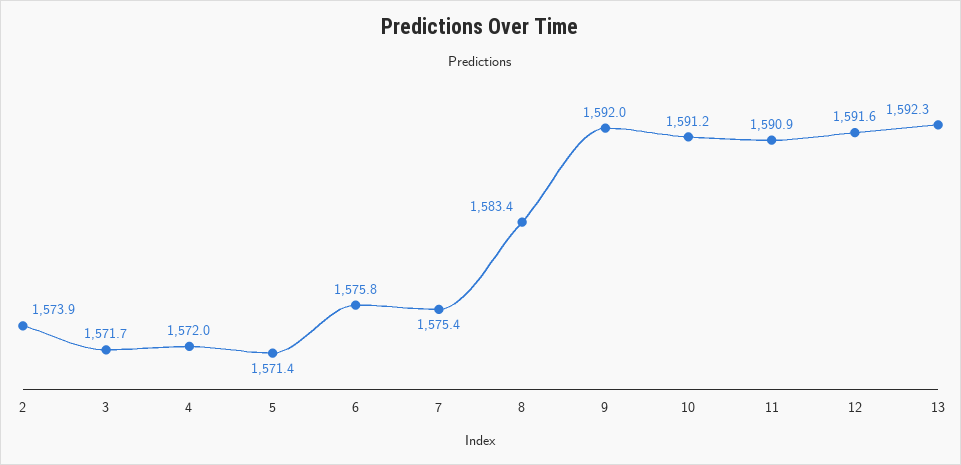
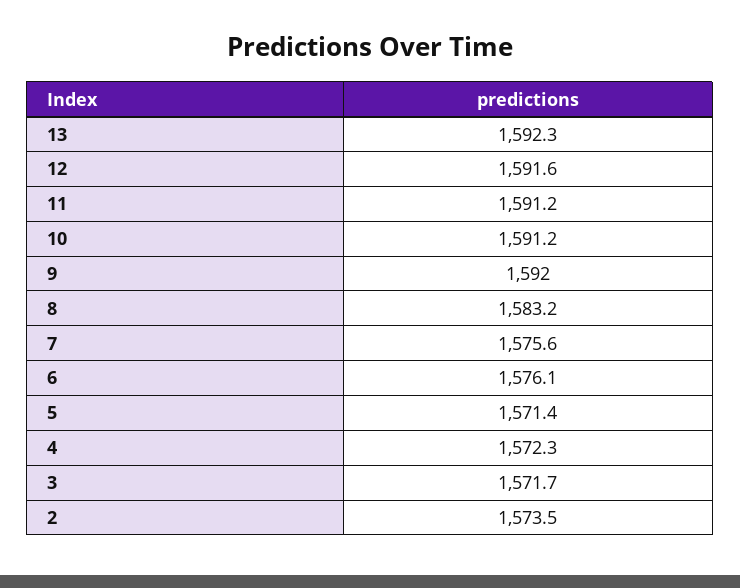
  {
-   "2": 1573.9,
+   "2": 1573.5,
    "3": 1571.7,
-   "4": 1572,
+   "4": 1572.3,
    "5": 1571.4,
-   "6": 1575.8,
+   "6": 1576.1,
-   "7": 1575.4,
+   "7": 1575.6,
-   "8": 1583.4,
+   "8": 1583.2,
    "9": 1592,
    "10": 1591.2,
-   "11": 1590.9,
+   "11": 1591.2,
    "12": 1591.6,
    "13": 1592.3
  }

